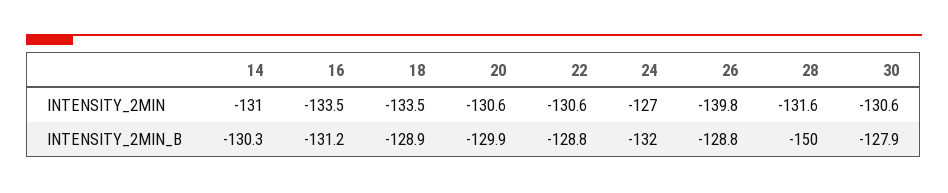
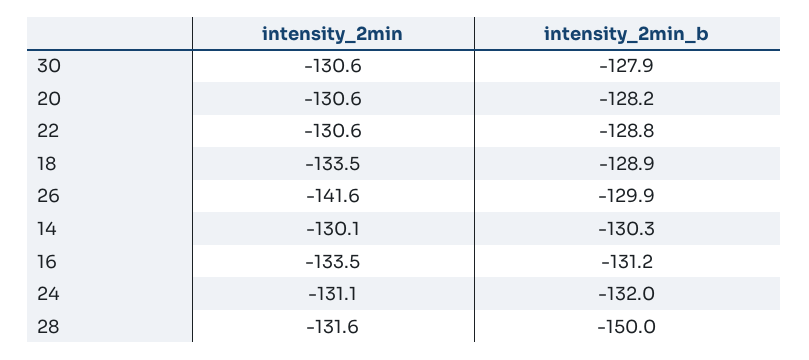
  {
    "14": {
-     "INTENSITY_2MIN": -131,
+     "INTENSITY_2MIN": -130.1,
      "INTENSITY_2MIN_B": -130.3
    },
    "16": {
      "INTENSITY_2MIN": -133.5,
      "INTENSITY_2MIN_B": -131.2
    },
    "18": {
      "INTENSITY_2MIN": -133.5,
      "INTENSITY_2MIN_B": -128.9
    },
    "20": {
      "INTENSITY_2MIN": -130.6,
-     "INTENSITY_2MIN_B": -129.9
+     "INTENSITY_2MIN_B": -128.2
    },
    "22": {
      "INTENSITY_2MIN": -130.6,
      "INTENSITY_2MIN_B": -128.8
    },
    "24": {
-     "INTENSITY_2MIN": -127,
+     "INTENSITY_2MIN": -131.1,
      "INTENSITY_2MIN_B": -132
    },
    "26": {
-     "INTENSITY_2MIN": -139.8,
+     "INTENSITY_2MIN": -141.6,
-     "INTENSITY_2MIN_B": -128.8
+     "INTENSITY_2MIN_B": -129.9
    },
    "28": {
      "INTENSITY_2MIN": -131.6,
      "INTENSITY_2MIN_B": -150
    },
    "30": {
      "INTENSITY_2MIN": -130.6,
      "INTENSITY_2MIN_B": -127.9
    }
  }

